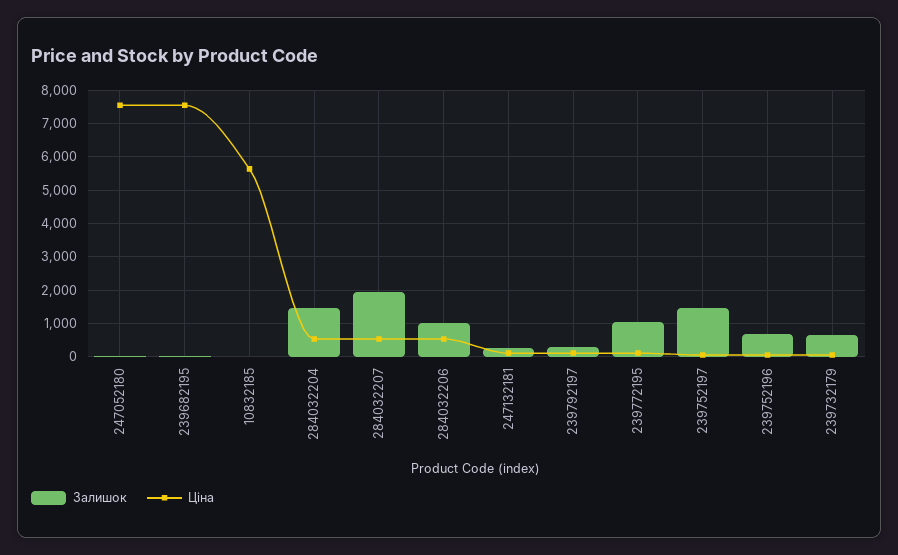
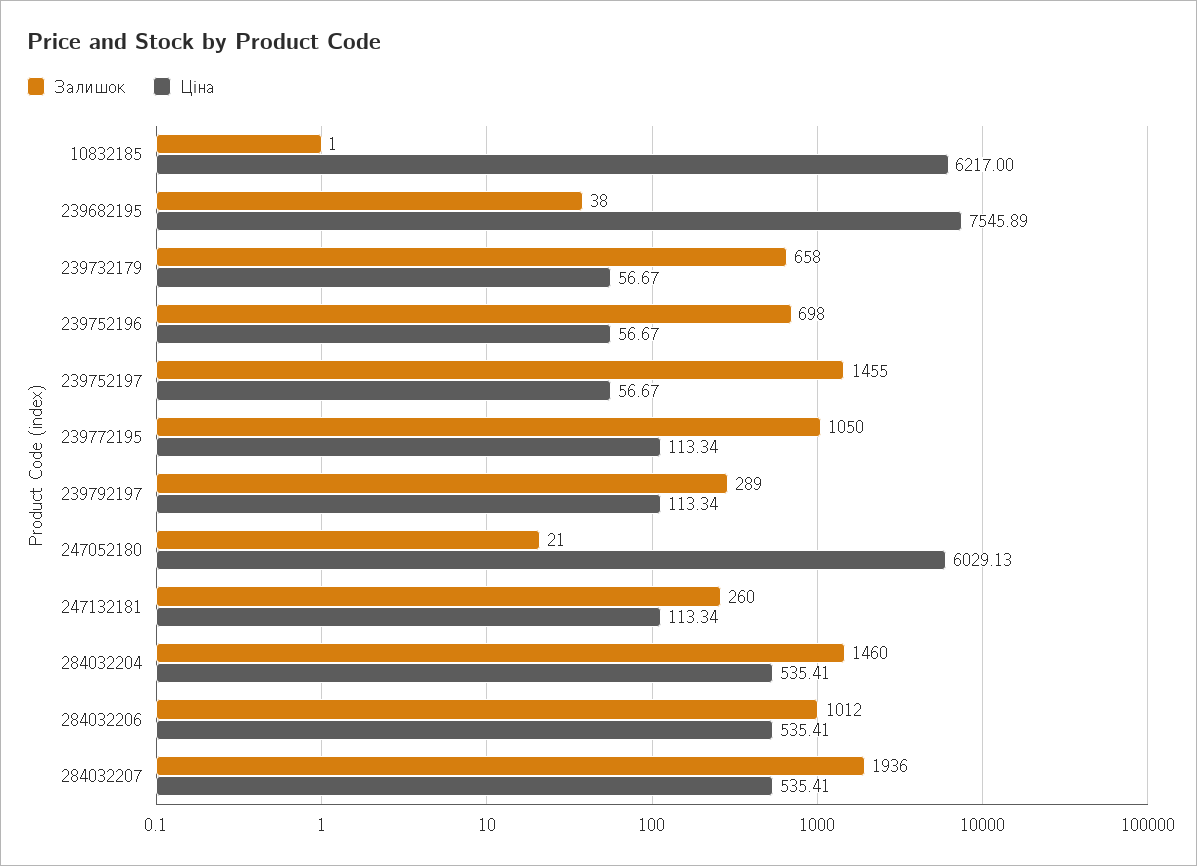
  {
    "Залишок": {
      "247052180": 21,
      "239682195": 38,
      "10832185": 1,
      "284032204": 1460,
      "284032207": 1936,
      "284032206": 1012,
      "247132181": 260,
      "239792197": 289,
      "239772195": 1050,
      "239752197": 1455,
      "239752196": 698,
      "239732179": 658
    },
    "Ціна": {
-     "247052180": 7600,
+     "247052180": 6029.13,
      "239682195": 7545.89,
-     "10832185": 5600,
+     "10832185": 6217,
      "284032204": 535.41,
      "284032207": 535.41,
      "284032206": 535.41,
      "247132181": 113.34,
      "239792197": 113.34,
      "239772195": 113.34,
      "239752197": 56.67,
      "239752196": 56.67,
      "239732179": 56.67
    }
  }

